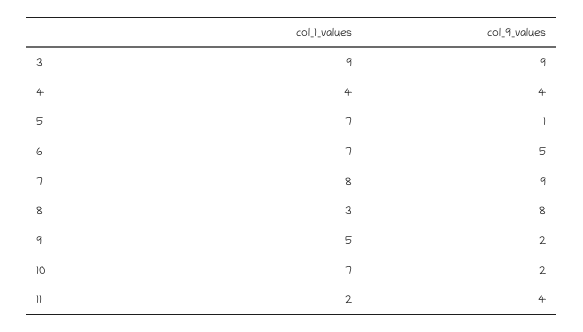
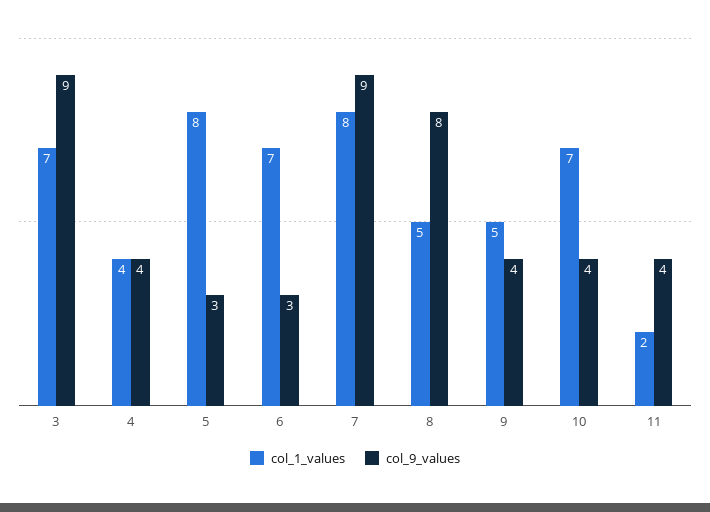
  {
    "col_1_values": {
-     "3": 9,
+     "3": 7,
      "4": 4,
-     "5": 7,
+     "5": 8,
      "6": 7,
      "7": 8,
-     "8": 3,
+     "8": 5,
      "9": 5,
      "10": 7,
      "11": 2
    },
    "col_9_values": {
      "3": 9,
      "4": 4,
-     "5": 1,
+     "5": 3,
-     "6": 5,
+     "6": 3,
      "7": 9,
      "8": 8,
-     "9": 2,
+     "9": 4,
-     "10": 2,
+     "10": 4,
      "11": 4
    }
  }

